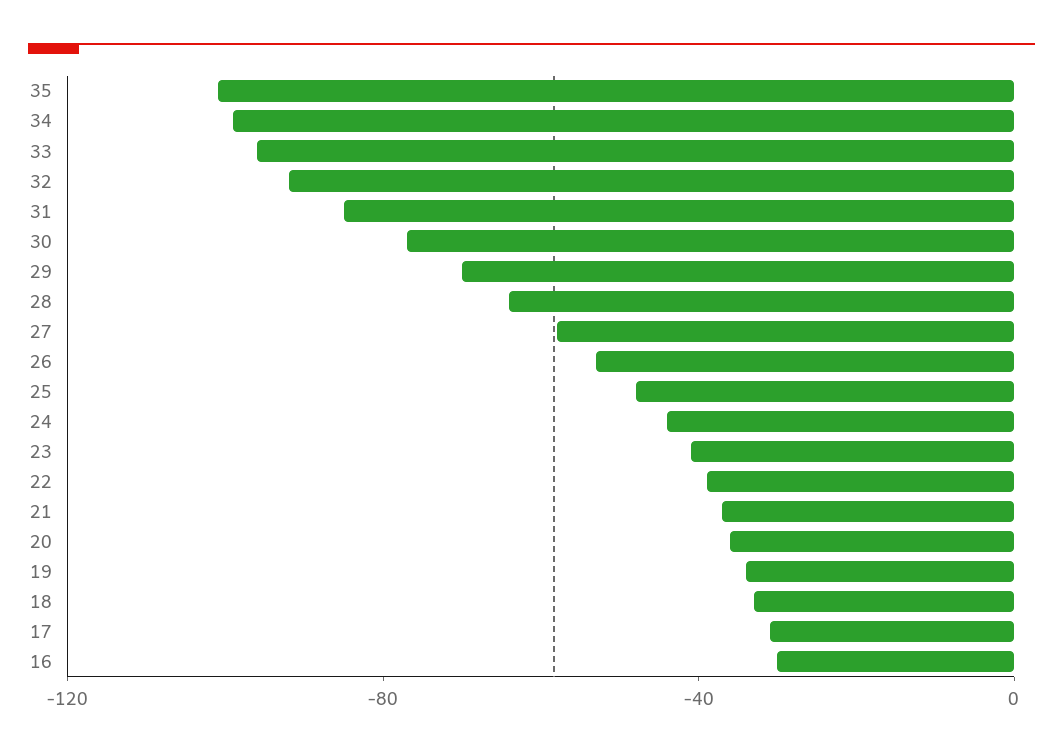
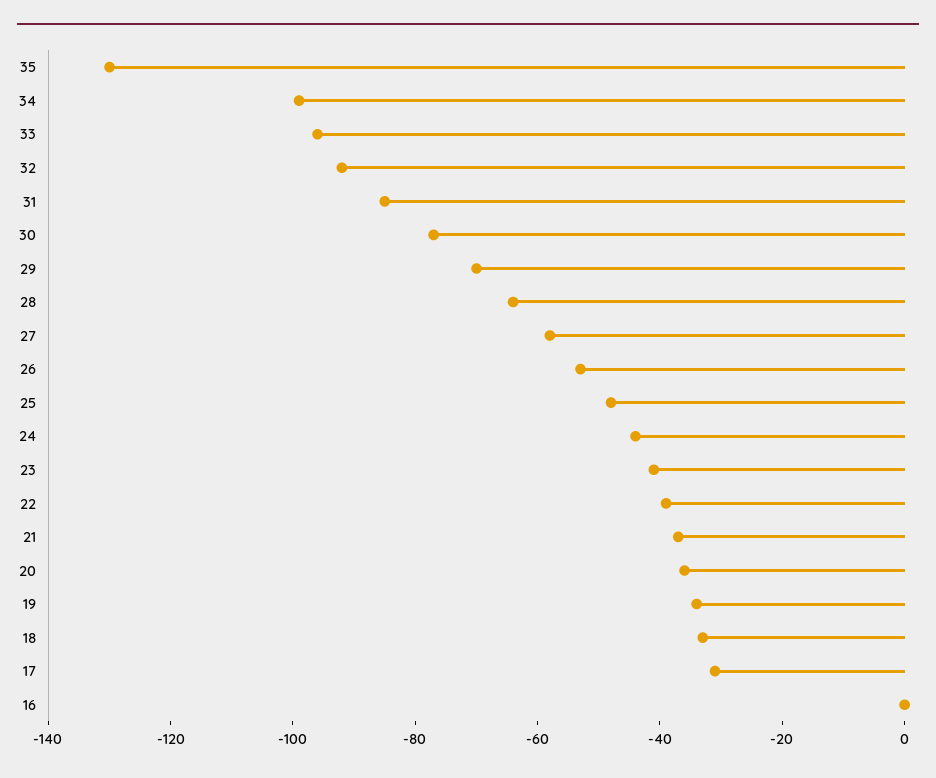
  {
-   "35": -100,
+   "35": -130,
    "34": -100,
    "33": -95,
    "32": -90,
    "31": -85,
    "30": -75,
    "29": -70,
    "28": -65,
    "27": -60,
    "26": -55,
    "25": -50,
    "24": -45,
    "23": -40,
    "22": -40,
    "21": -35,
    "20": -35,
    "19": -35,
    "18": -35,
    "17": -30,
-   "16": -30
+   "16": 0
  }

